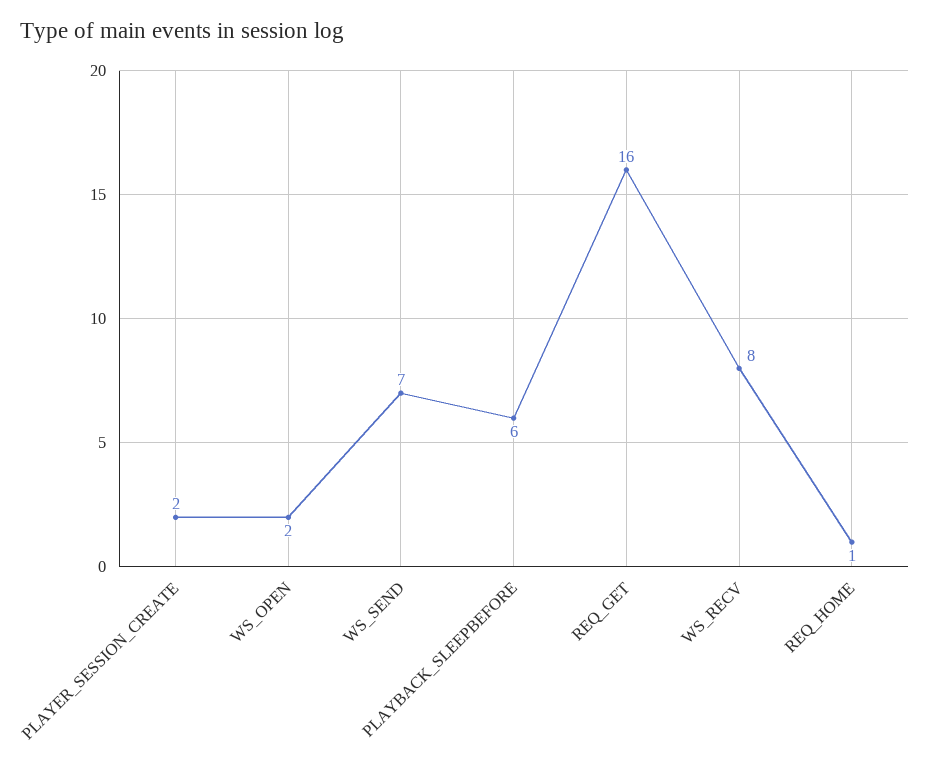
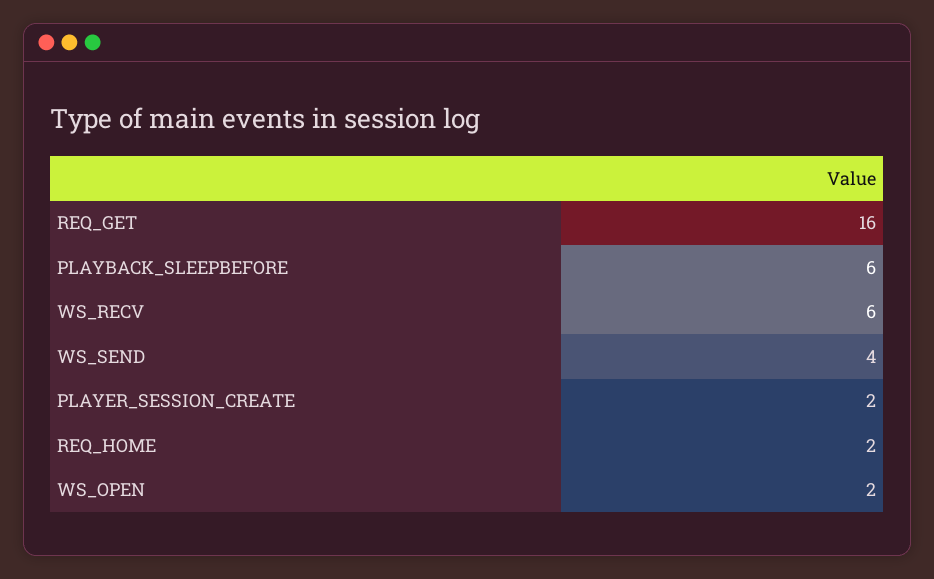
  {
    "PLAYER_SESSION_CREATE": 2,
    "WS_OPEN": 2,
-   "WS_SEND": 7,
+   "WS_SEND": 4,
    "PLAYBACK_SLEEPBEFORE": 6,
    "REQ_GET": 16,
-   "WS_RECV": 8,
+   "WS_RECV": 6,
-   "REQ_HOME": 1
+   "REQ_HOME": 2
  }

